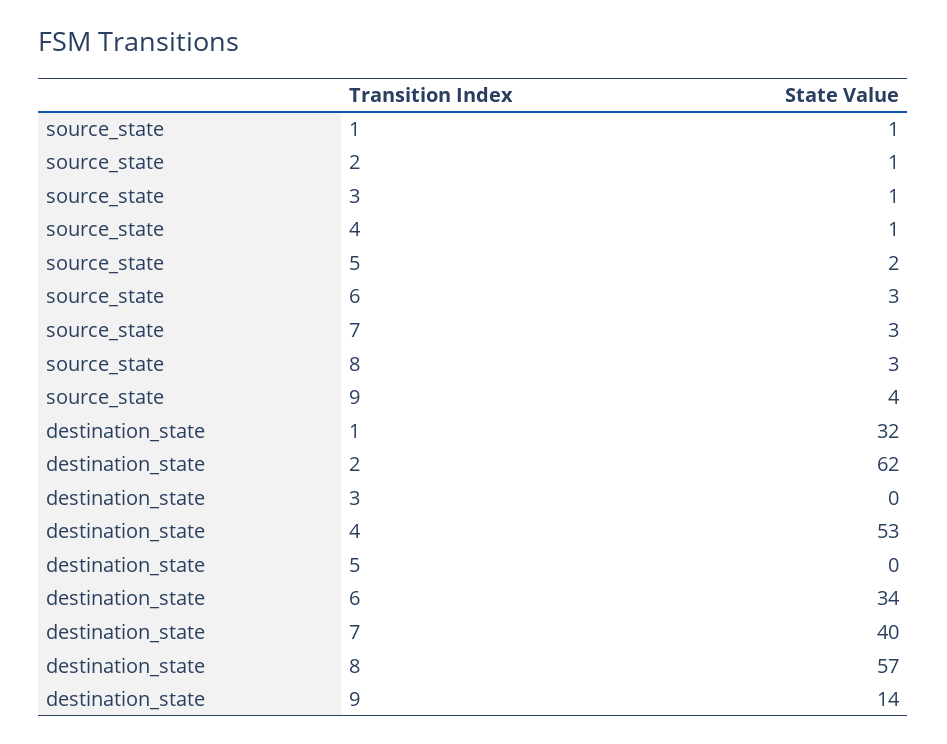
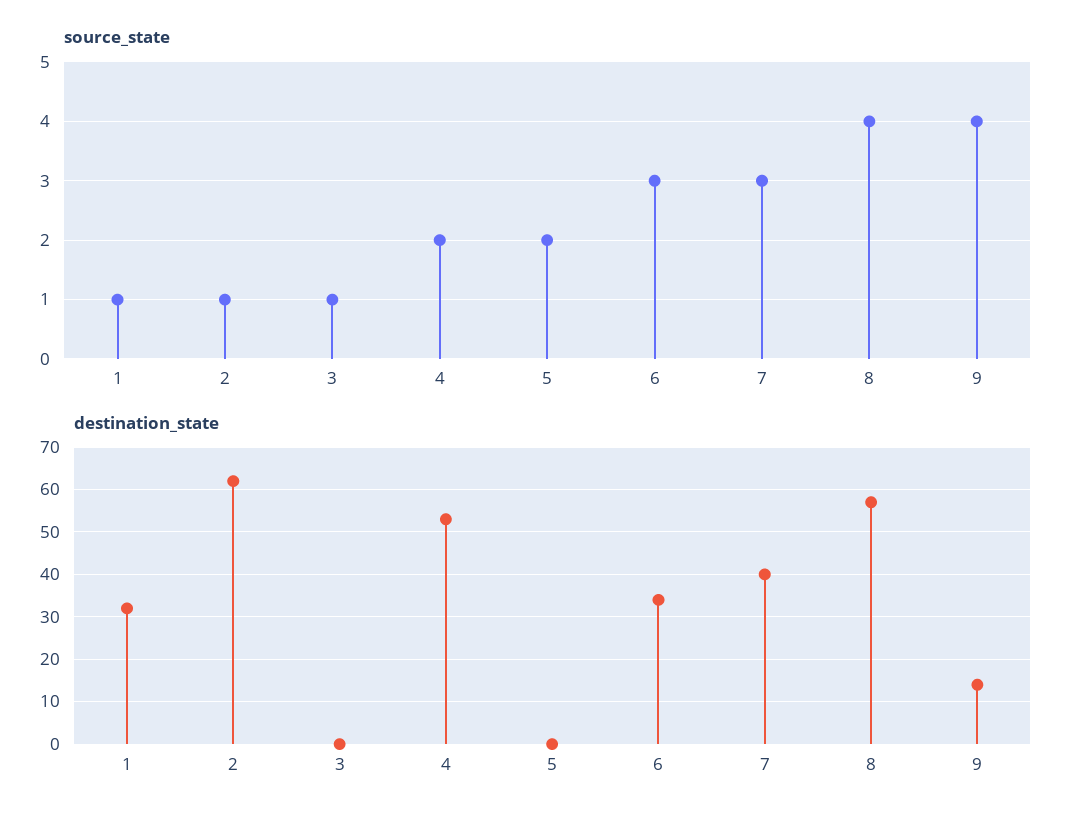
  {
    "source_state": {
      "1": 1,
      "2": 1,
      "3": 1,
-     "4": 1,
+     "4": 2,
      "5": 2,
      "6": 3,
      "7": 3,
-     "8": 3,
+     "8": 4,
      "9": 4
    },
    "destination_state": {
      "1": 32,
      "2": 62,
      "3": 0,
      "4": 53,
      "5": 0,
      "6": 34,
      "7": 40,
      "8": 57,
      "9": 14
    }
  }

